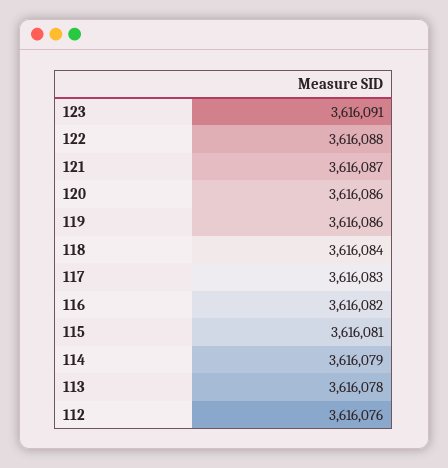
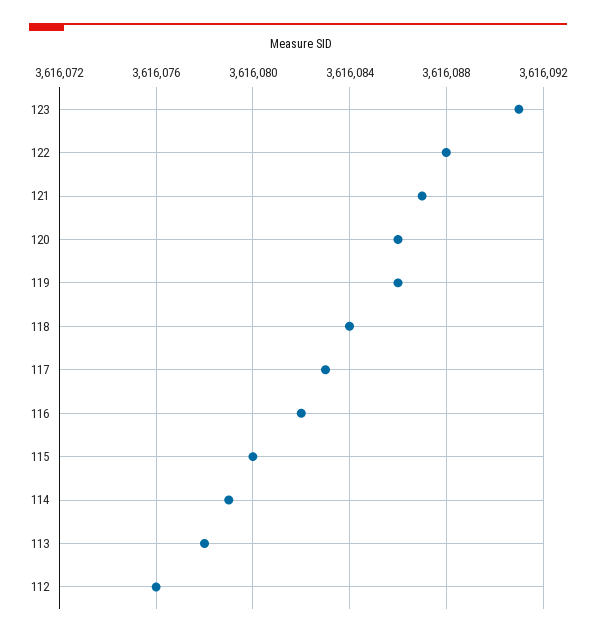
  {
    "123": 3616091,
    "122": 3616088,
    "121": 3616087,
    "120": 3616086,
    "119": 3616086,
    "118": 3616084,
    "117": 3616083,
    "116": 3616082,
-   "115": 3616081,
+   "115": 3616080,
    "114": 3616079,
    "113": 3616078,
    "112": 3616076
  }

